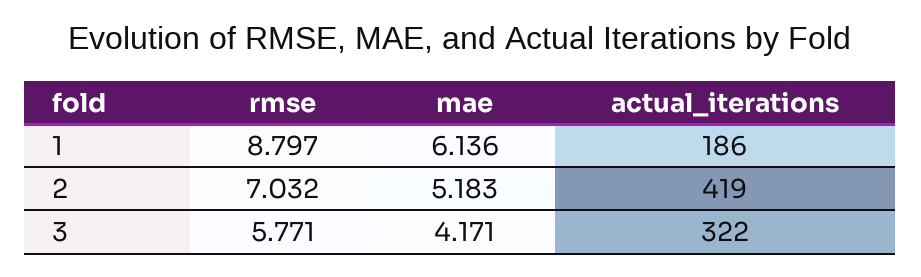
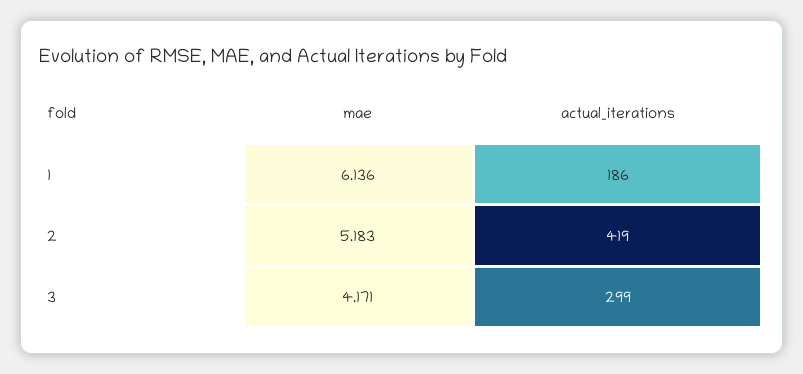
  {
-   "rmse": {
-     "1": 8.797,
-     "2": 7.032,
-     "3": 5.771
-   },
    "mae": {
      "1": 6.136,
      "2": 5.183,
      "3": 4.171
    },
    "actual_iterations": {
      "1": 186,
      "2": 419,
-     "3": 322
+     "3": 299
    }
  }

